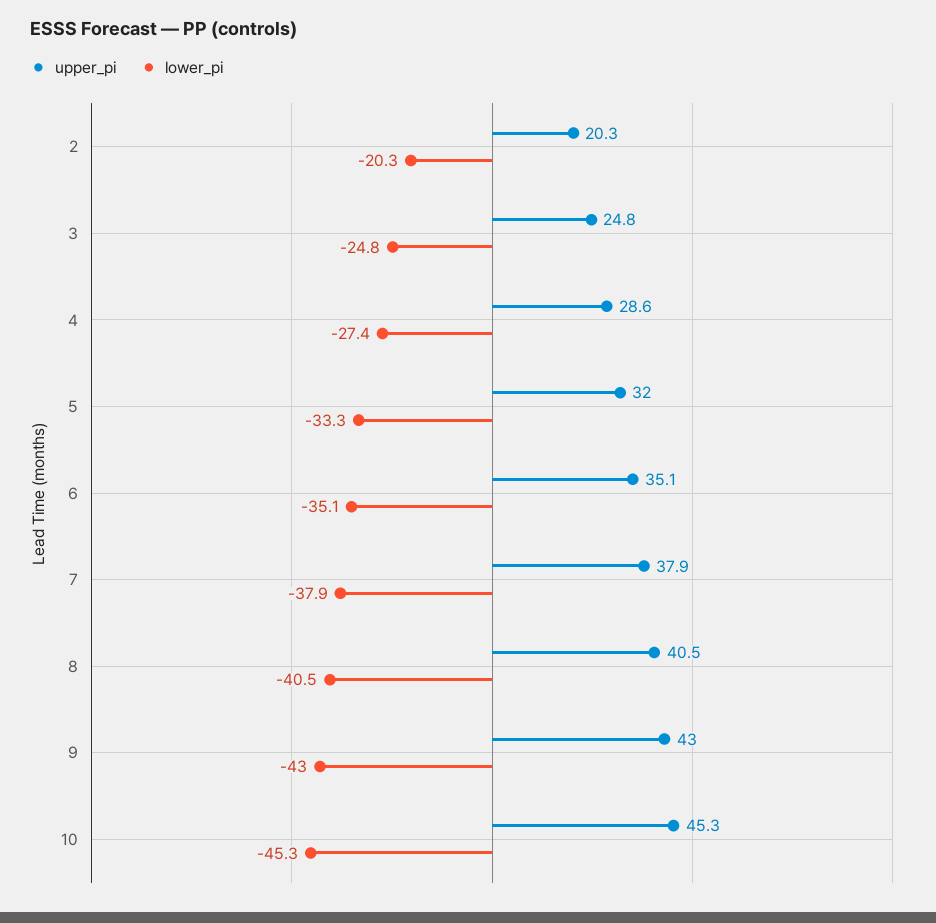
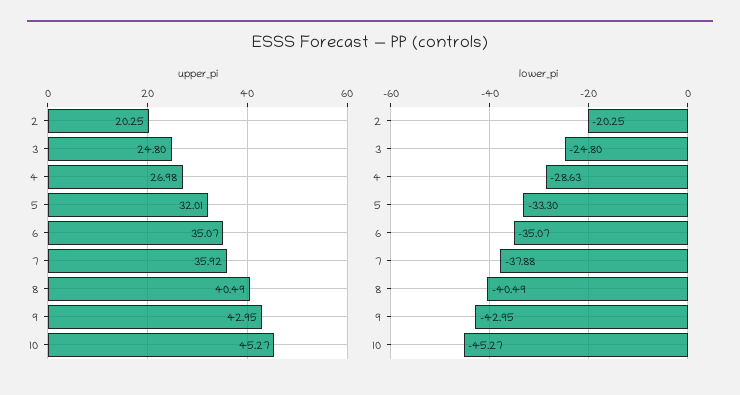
  {
    "upper_pi": {
      "2": 20.25,
      "3": 24.8,
-     "4": 28.6,
+     "4": 26.98,
      "5": 32.01,
      "6": 35.07,
-     "7": 37.9,
+     "7": 35.92,
      "8": 40.49,
      "9": 42.95,
      "10": 45.27
    },
    "lower_pi": {
      "2": -20.25,
      "3": -24.8,
-     "4": -27.4,
+     "4": -28.63,
      "5": -33.3,
      "6": -35.07,
      "7": -37.88,
      "8": -40.49,
      "9": -42.95,
      "10": -45.27
    }
  }

